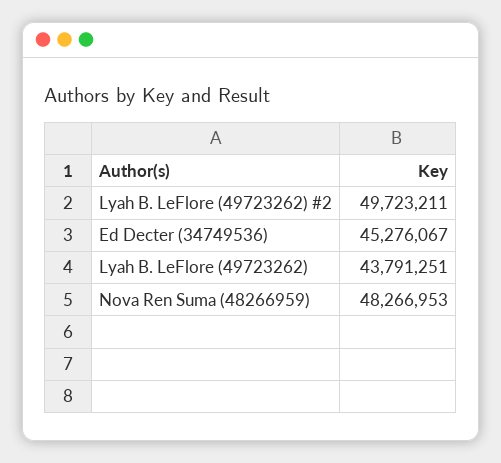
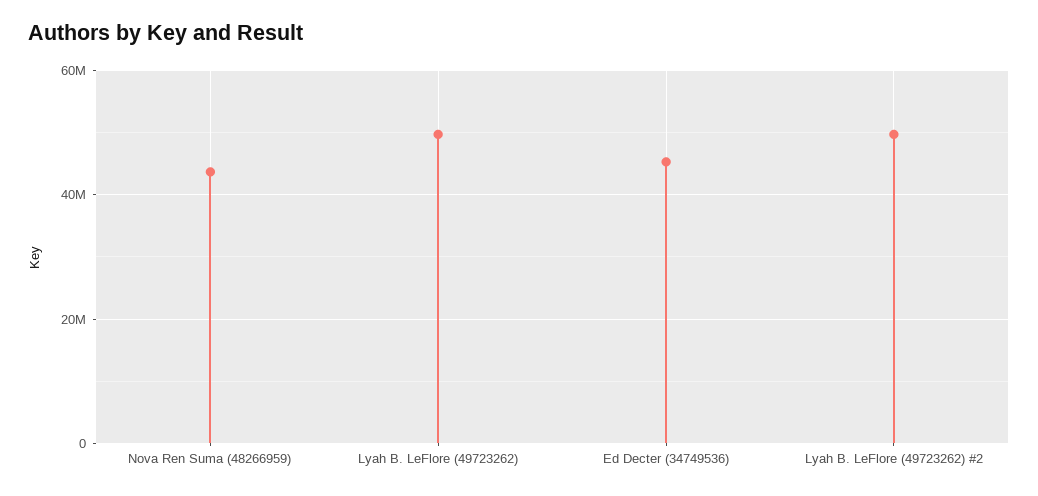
  {
    "Lyah B. LeFlore (49723262) #2": 49723211,
    "Ed Decter (34749536)": 45276067,
-   "Lyah B. LeFlore (49723262)": 43791251,
+   "Lyah B. LeFlore (49723262)": 50000000,
-   "Nova Ren Suma (48266959)": 48266953
+   "Nova Ren Suma (48266959)": 44000000
  }

